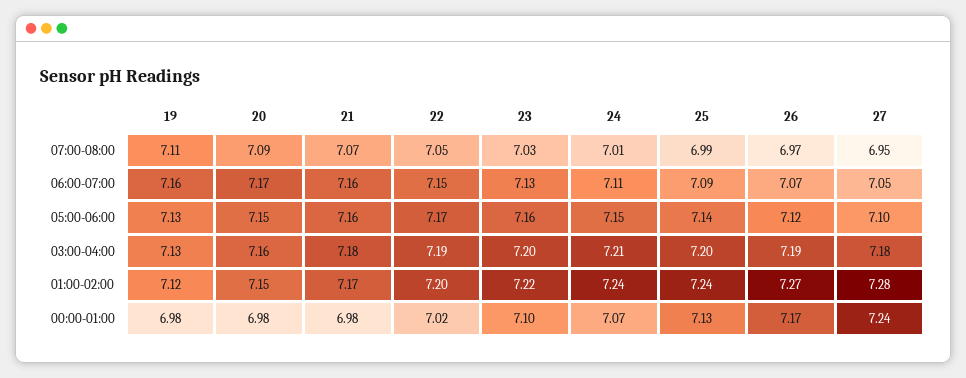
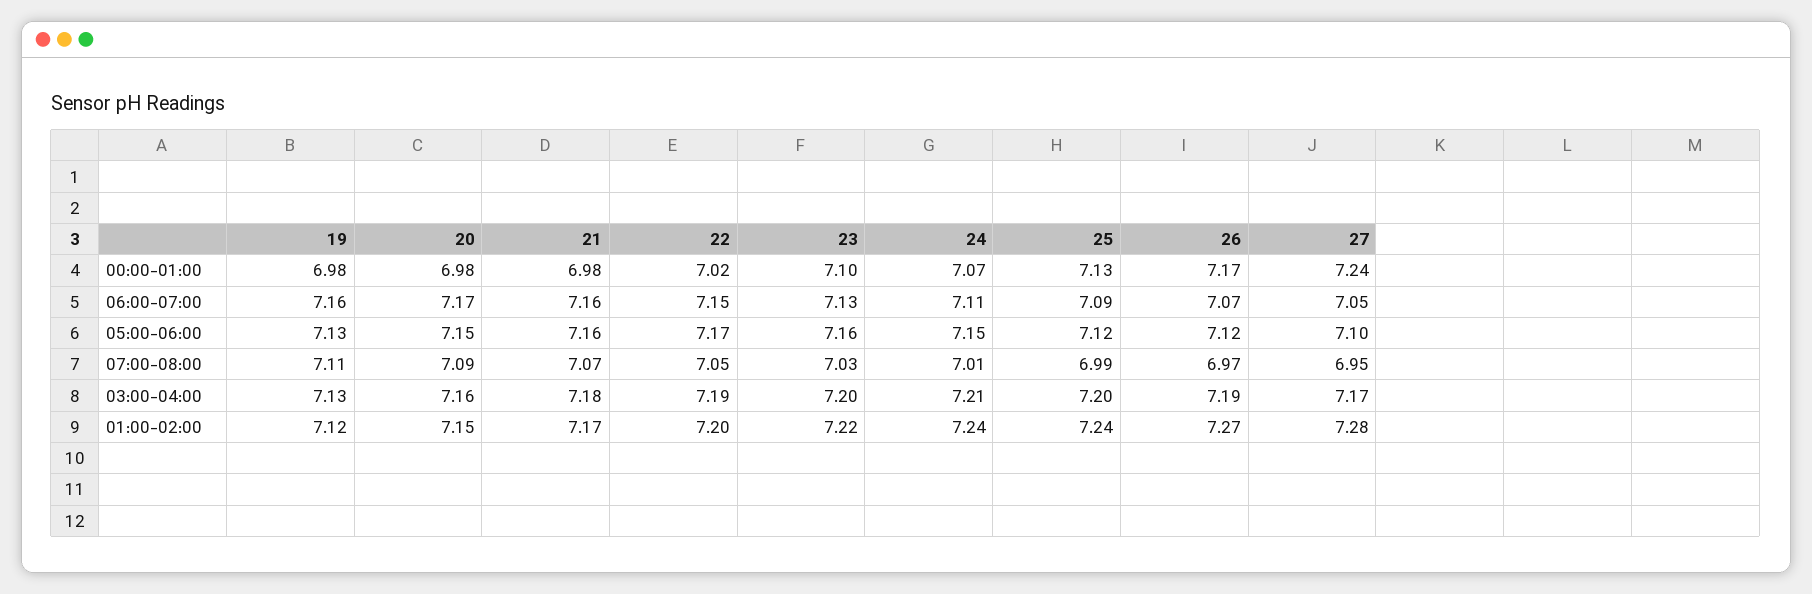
  {
    "19": {
      "07:00-08:00": 7.11,
      "06:00-07:00": 7.16,
      "05:00-06:00": 7.13,
      "03:00-04:00": 7.13,
      "01:00-02:00": 7.12,
      "00:00-01:00": 6.98
    },
    "20": {
      "07:00-08:00": 7.09,
      "06:00-07:00": 7.17,
      "05:00-06:00": 7.15,
      "03:00-04:00": 7.16,
      "01:00-02:00": 7.15,
      "00:00-01:00": 6.98
    },
    "21": {
      "07:00-08:00": 7.07,
      "06:00-07:00": 7.16,
      "05:00-06:00": 7.16,
      "03:00-04:00": 7.18,
      "01:00-02:00": 7.17,
      "00:00-01:00": 6.98
    },
    "22": {
      "07:00-08:00": 7.05,
      "06:00-07:00": 7.15,
      "05:00-06:00": 7.17,
      "03:00-04:00": 7.19,
      "01:00-02:00": 7.2,
      "00:00-01:00": 7.02
    },
    "23": {
      "07:00-08:00": 7.03,
      "06:00-07:00": 7.13,
      "05:00-06:00": 7.16,
      "03:00-04:00": 7.2,
      "01:00-02:00": 7.22,
      "00:00-01:00": 7.1
    },
    "24": {
      "07:00-08:00": 7.01,
      "06:00-07:00": 7.11,
      "05:00-06:00": 7.15,
      "03:00-04:00": 7.21,
      "01:00-02:00": 7.24,
      "00:00-01:00": 7.07
    },
    "25": {
      "07:00-08:00": 6.99,
      "06:00-07:00": 7.09,
-     "05:00-06:00": 7.14,
+     "05:00-06:00": 7.12,
      "03:00-04:00": 7.2,
      "01:00-02:00": 7.24,
      "00:00-01:00": 7.13
    },
    "26": {
      "07:00-08:00": 6.97,
      "06:00-07:00": 7.07,
      "05:00-06:00": 7.12,
      "03:00-04:00": 7.19,
      "01:00-02:00": 7.27,
      "00:00-01:00": 7.17
    },
    "27": {
      "07:00-08:00": 6.95,
      "06:00-07:00": 7.05,
      "05:00-06:00": 7.1,
-     "03:00-04:00": 7.18,
+     "03:00-04:00": 7.17,
      "01:00-02:00": 7.28,
      "00:00-01:00": 7.24
    }
  }

